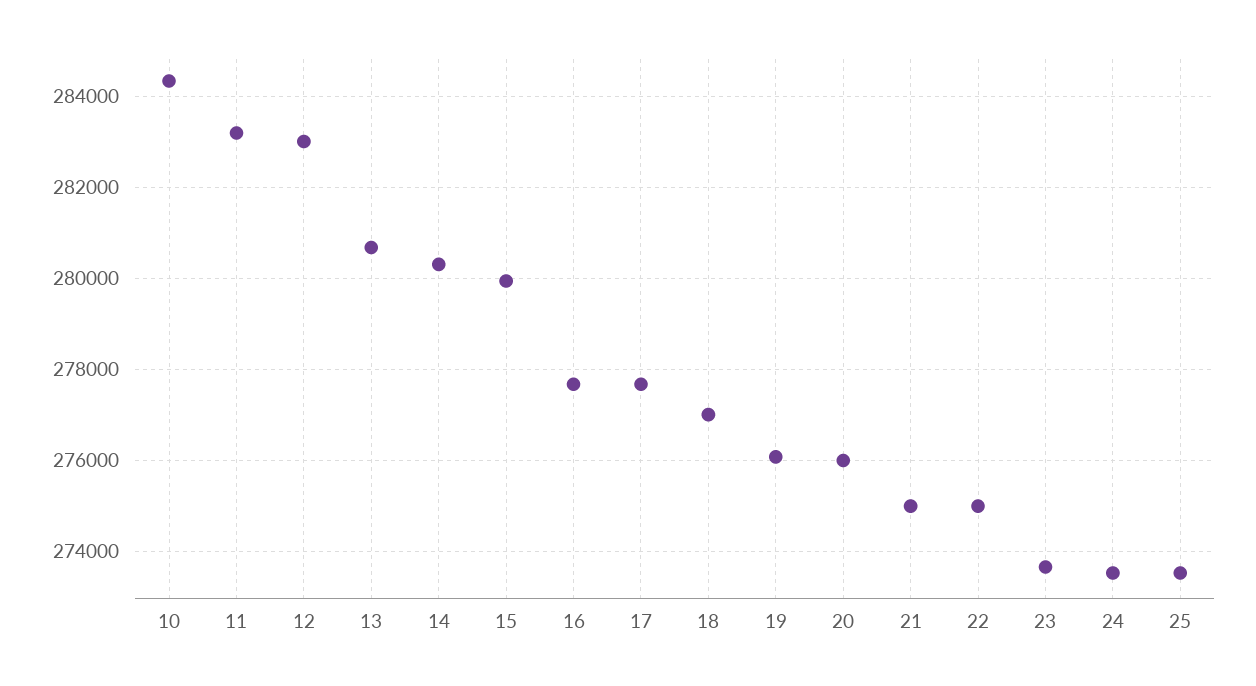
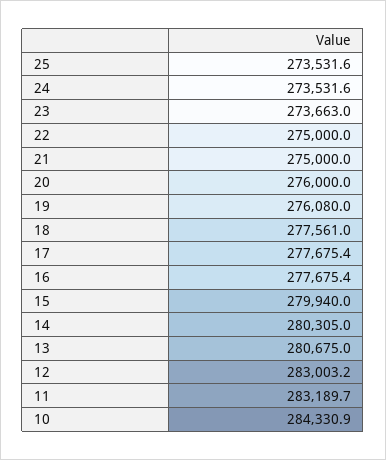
  {
    "10": 284330.9,
    "11": 283189.7,
    "12": 283003.2,
    "13": 280675,
    "14": 280305,
    "15": 279940,
    "16": 277675.4,
    "17": 277675.4,
-   "18": 277000,
+   "18": 277561,
    "19": 276080,
    "20": 276000,
    "21": 275000,
    "22": 275000,
    "23": 273663,
    "24": 273531.6,
    "25": 273531.6
  }

